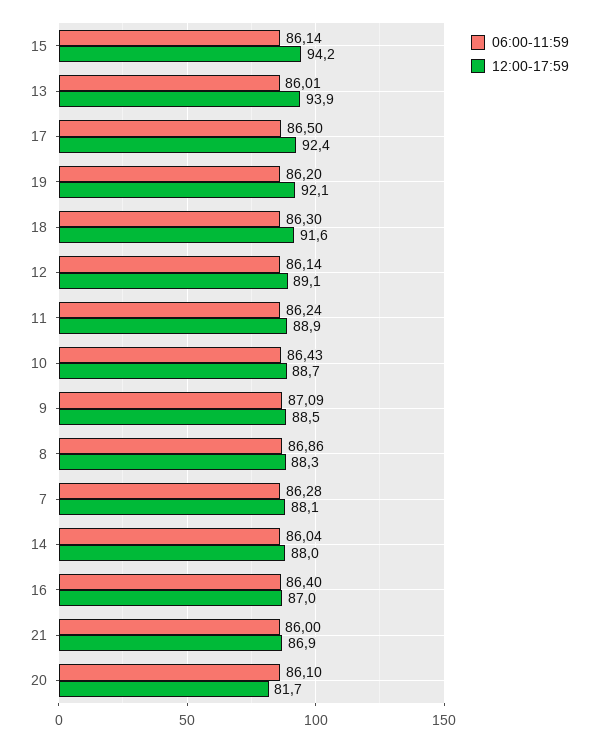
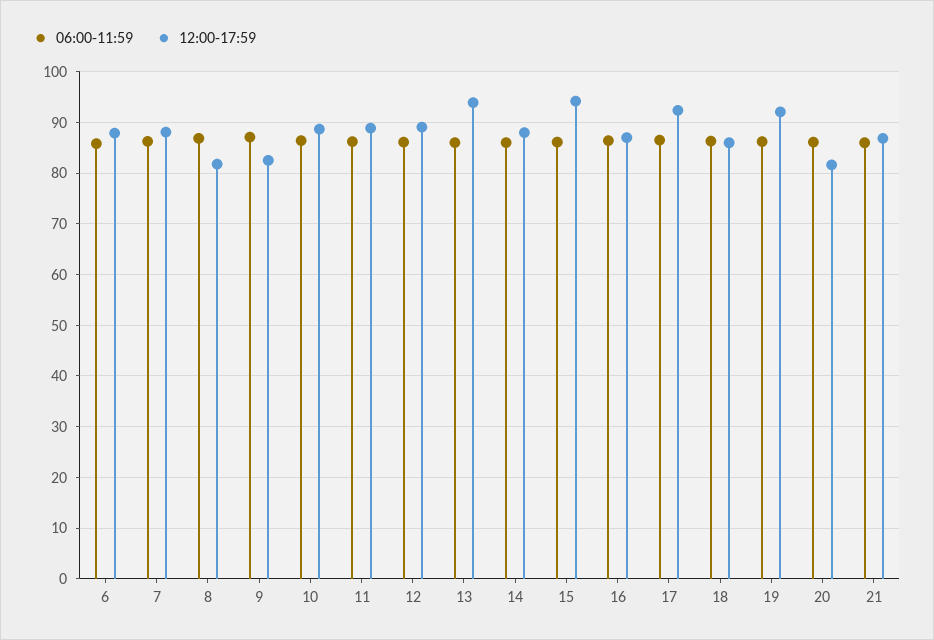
  {
    "06:00-11:59": {
      "15": 86.14,
      "13": 86.01,
      "17": 86.5,
      "19": 86.2,
      "18": 86.3,
      "12": 86.14,
      "11": 86.24,
      "10": 86.43,
      "9": 87.09,
      "8": 86.86,
      "7": 86.28,
      "14": 86.04,
      "16": 86.4,
      "21": 86,
-     "20": 86.1
+     "20": 86.1,
+     "6": 86
    },
    "12:00-17:59": {
      "15": 94.2,
      "13": 93.9,
      "17": 92.4,
      "19": 92.1,
-     "18": 91.6,
+     "18": 86,
      "12": 89.1,
      "11": 88.9,
      "10": 88.7,
-     "9": 88.5,
+     "9": 82,
-     "8": 88.3,
+     "8": 82,
      "7": 88.1,
      "14": 88,
      "16": 87,
      "21": 86.9,
-     "20": 81.7
+     "20": 81.7,
+     "6": 88
    }
  }

